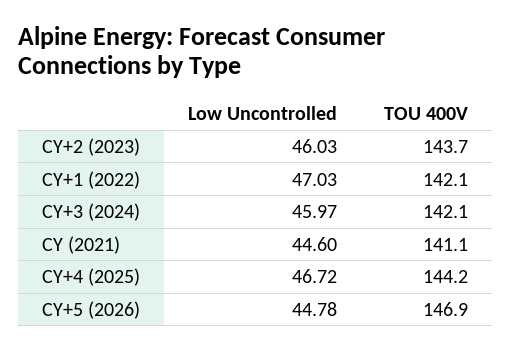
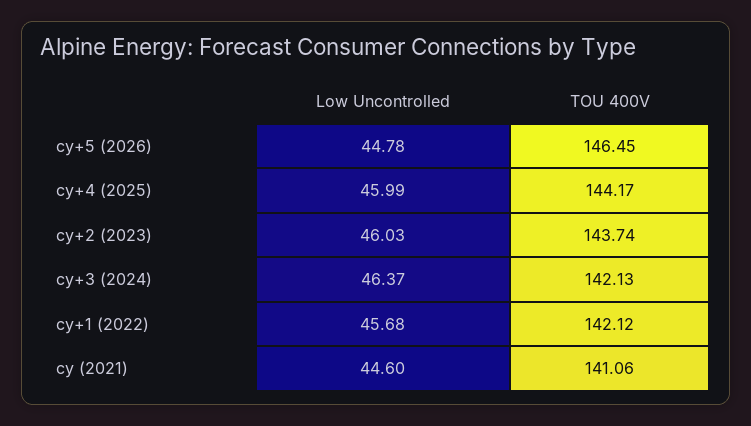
  {
    "Low Uncontrolled": {
      "CY+2 (2023)": 46.03,
-     "CY+1 (2022)": 47.03,
+     "CY+1 (2022)": 45.68,
-     "CY+3 (2024)": 45.97,
+     "CY+3 (2024)": 46.37,
      "CY (2021)": 44.6,
-     "CY+4 (2025)": 46.72,
+     "CY+4 (2025)": 45.99,
      "CY+5 (2026)": 44.78
    },
    "TOU 400V": {
      "CY+2 (2023)": 143.74,
      "CY+1 (2022)": 142.12,
      "CY+3 (2024)": 142.13,
      "CY (2021)": 141.06,
      "CY+4 (2025)": 144.17,
-     "CY+5 (2026)": 146.9
+     "CY+5 (2026)": 146.45
    }
  }

